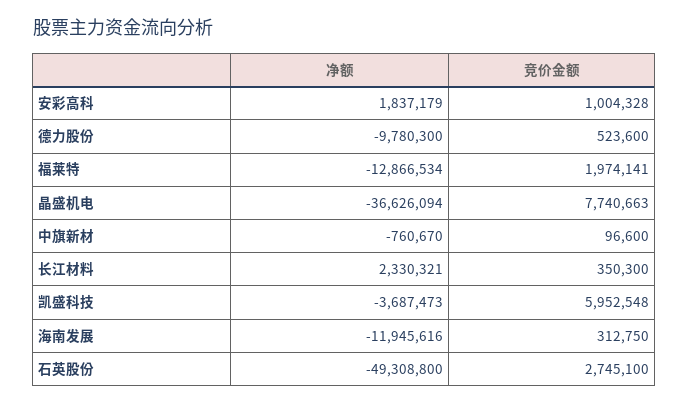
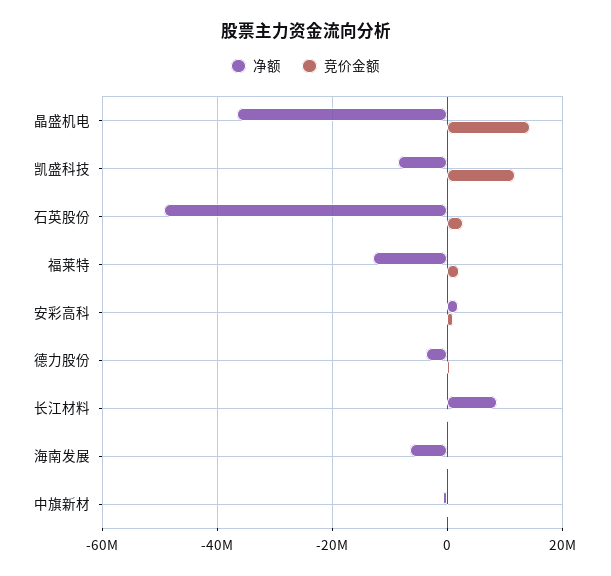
  {
    "净额": {
      "安彩高科": 1837179,
-     "德力股份": -9780300,
+     "德力股份": -4000000,
      "福莱特": -12866534,
      "晶盛机电": -36626094,
      "中旗新材": -760670,
-     "长江材料": 2330321,
+     "长江材料": 8000000,
-     "凯盛科技": -3687473,
+     "凯盛科技": -8000000,
-     "海南发展": -11945616,
+     "海南发展": -6000000,
      "石英股份": -49308800
    },
    "竞价金额": {
      "安彩高科": 1004328,
      "德力股份": 523600,
      "福莱特": 1974141,
-     "晶盛机电": 7740663,
+     "晶盛机电": 14000000,
      "中旗新材": 96600,
      "长江材料": 350300,
-     "凯盛科技": 5952548,
+     "凯盛科技": 12000000,
      "海南发展": 312750,
      "石英股份": 2745100
    }
  }

